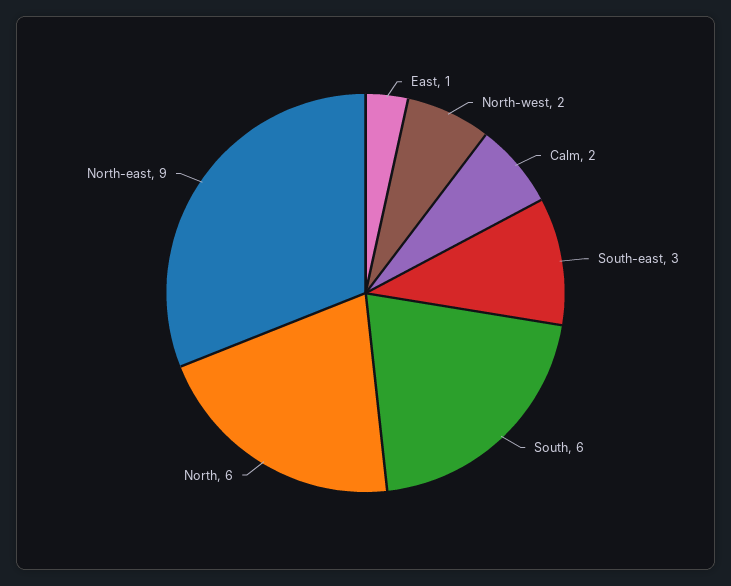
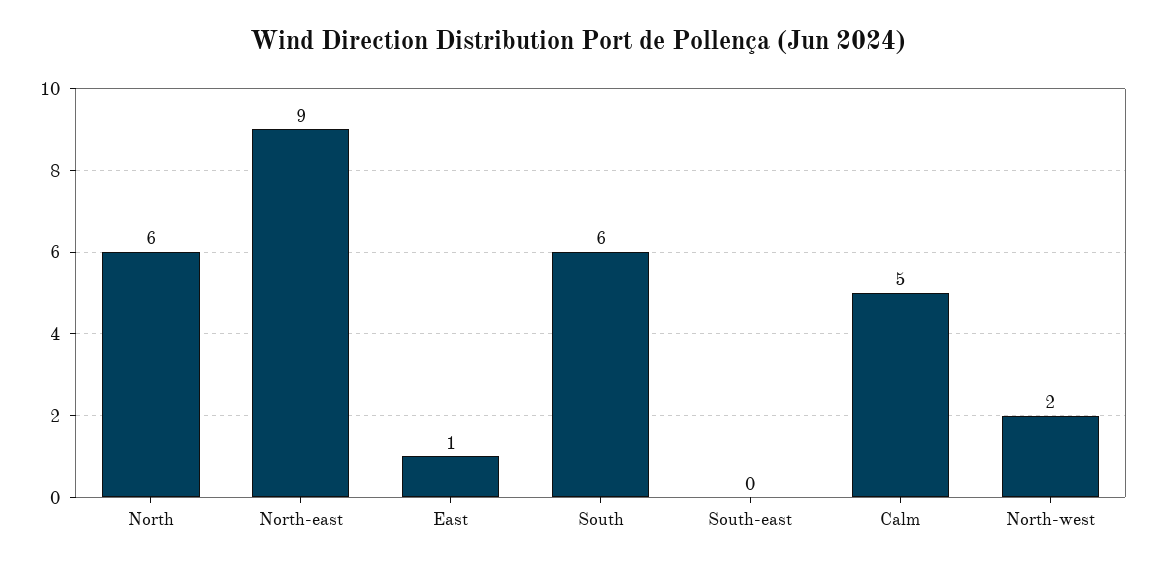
  {
    "East": 1,
    "North-west": 2,
-   "Calm": 2,
+   "Calm": 5,
-   "South-east": 3,
+   "South-east": 0,
    "South": 6,
    "North": 6,
    "North-east": 9
  }

